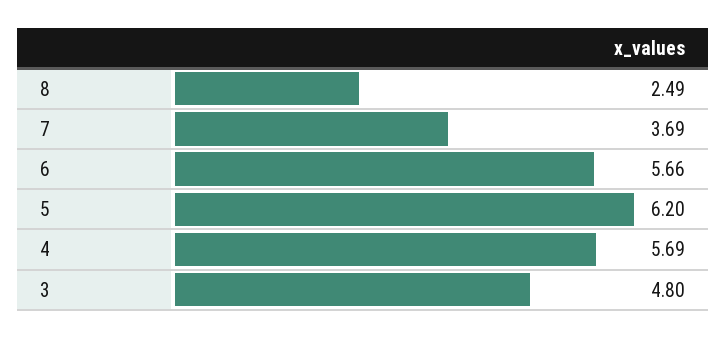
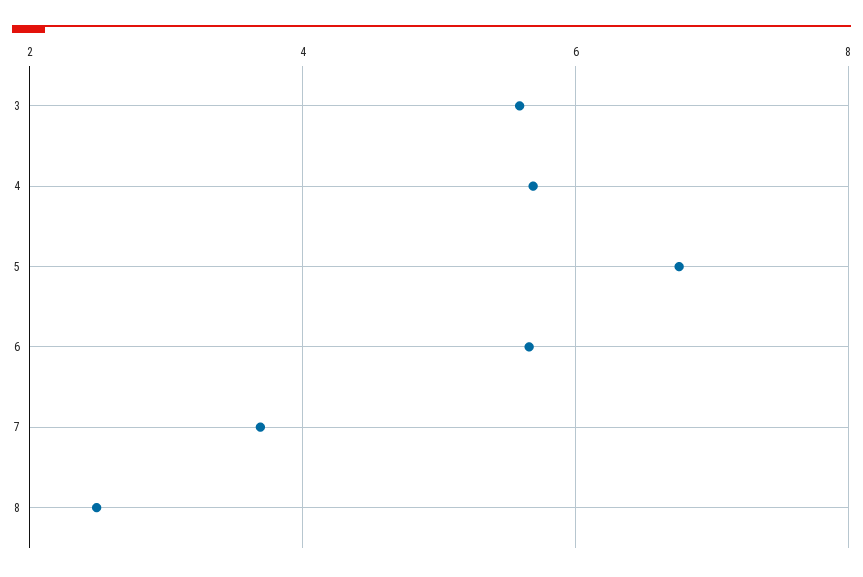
  {
    "8": 2.49,
    "7": 3.69,
    "6": 5.66,
-   "5": 6.2,
+   "5": 6.8,
    "4": 5.69,
-   "3": 4.8
+   "3": 5.6
  }

